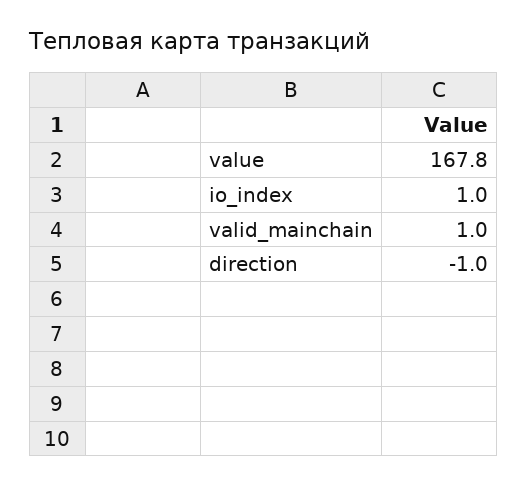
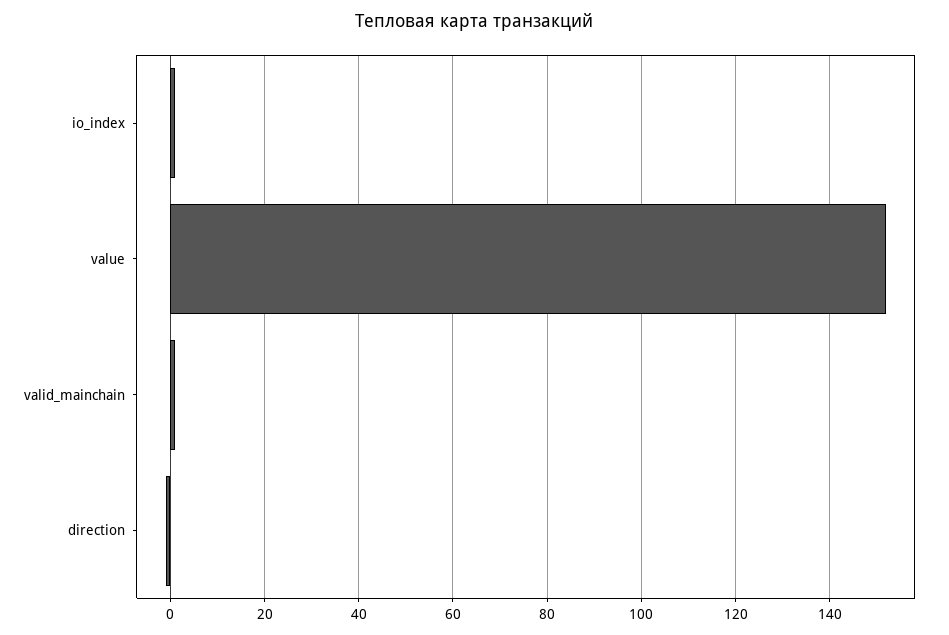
  {
-   "value": 167.8,
+   "value": 152,
    "io_index": 1,
    "valid_mainchain": 1,
    "direction": -1
  }

